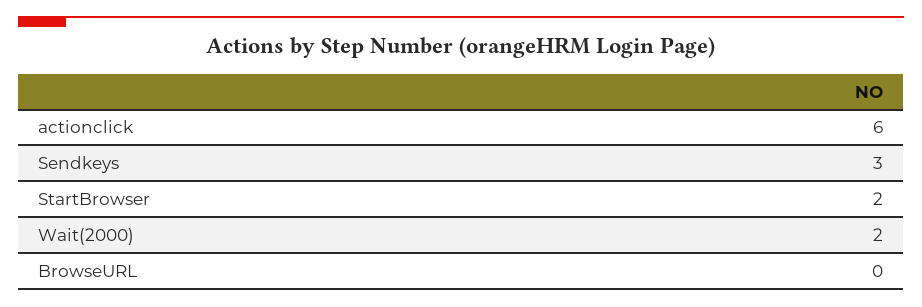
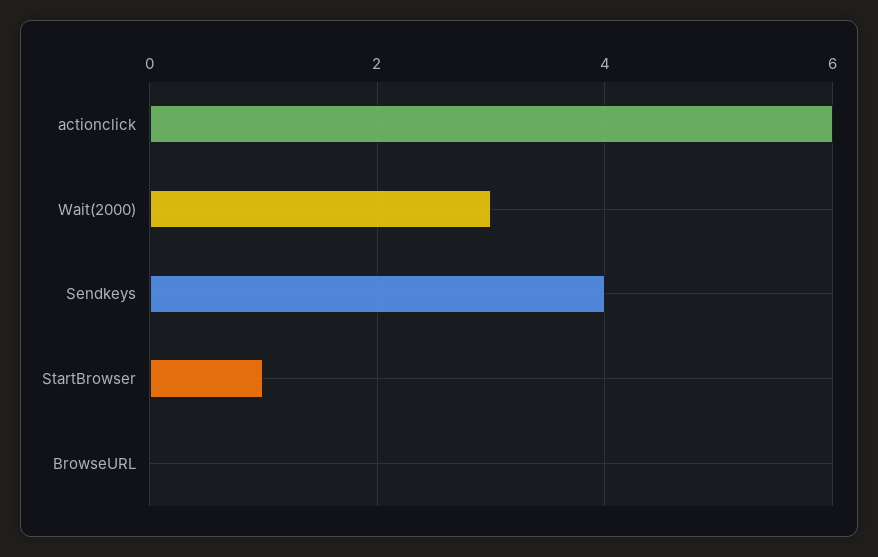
  {
    "actionclick": 6,
-   "Sendkeys": 3,
+   "Sendkeys": 4,
-   "StartBrowser": 2,
+   "StartBrowser": 1,
-   "Wait(2000)": 2,
+   "Wait(2000)": 3,
    "BrowseURL": 0
  }

